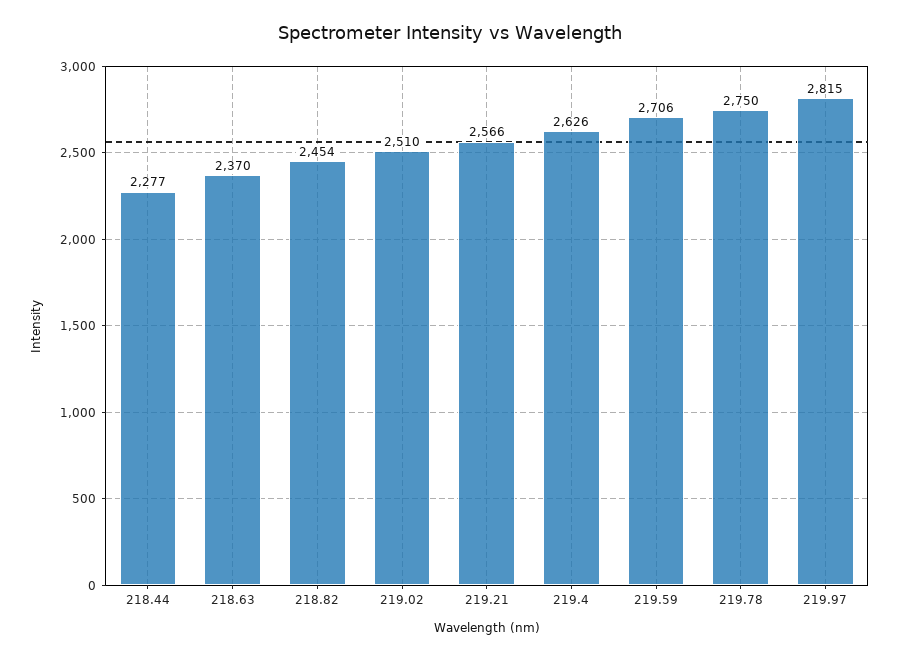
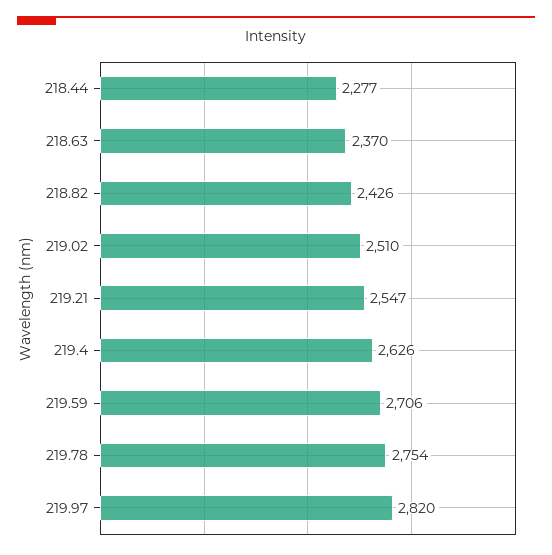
  {
    "218.44": 2277,
    "218.63": 2370,
-   "218.82": 2454,
+   "218.82": 2426,
    "219.02": 2510,
-   "219.21": 2566,
+   "219.21": 2547,
    "219.4": 2626,
    "219.59": 2706,
-   "219.78": 2750,
+   "219.78": 2754,
-   "219.97": 2815
+   "219.97": 2820
  }

